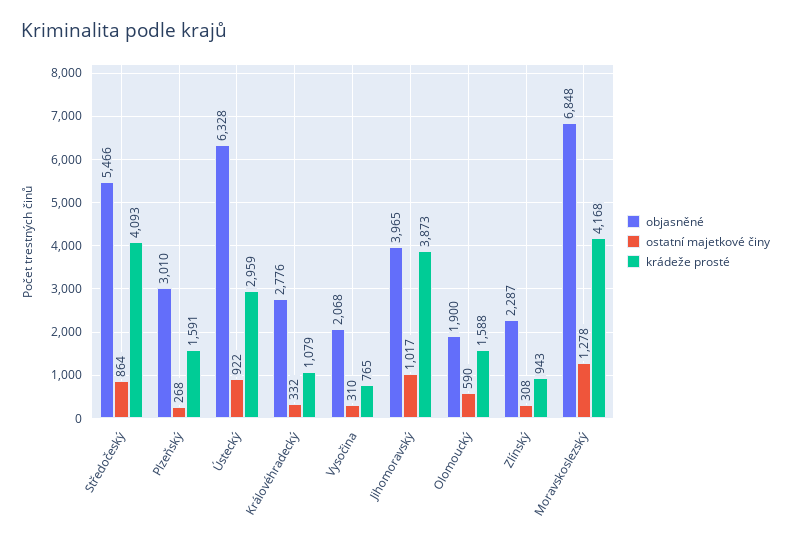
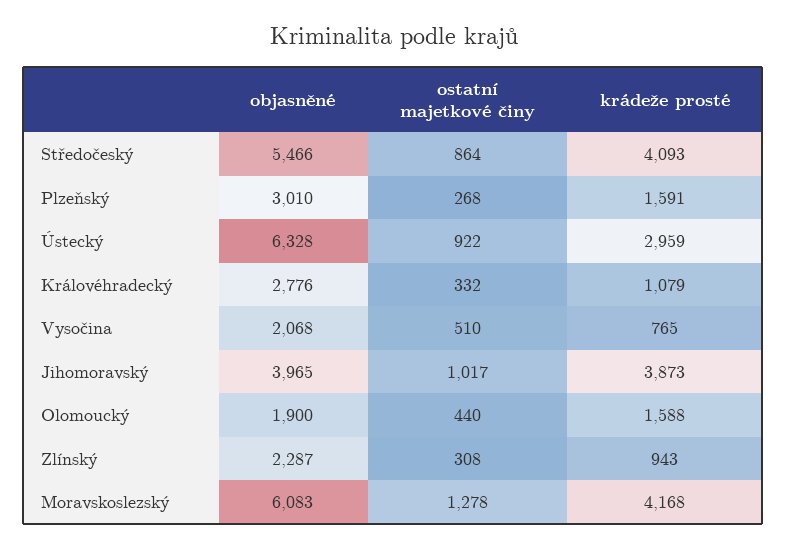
  {
    "objasněné": {
      "Středočeský": 5466,
      "Plzeňský": 3010,
      "Ústecký": 6328,
      "Královéhradecký": 2776,
      "Vysočina": 2068,
      "Jihomoravský": 3965,
      "Olomoucký": 1900,
      "Zlínský": 2287,
-     "Moravskoslezský": 6848
+     "Moravskoslezský": 6083
    },
    "ostatní majetkové činy": {
      "Středočeský": 864,
      "Plzeňský": 268,
      "Ústecký": 922,
      "Královéhradecký": 332,
-     "Vysočina": 310,
+     "Vysočina": 510,
      "Jihomoravský": 1017,
-     "Olomoucký": 590,
+     "Olomoucký": 440,
      "Zlínský": 308,
      "Moravskoslezský": 1278
    },
    "krádeže prosté": {
      "Středočeský": 4093,
      "Plzeňský": 1591,
      "Ústecký": 2959,
      "Královéhradecký": 1079,
      "Vysočina": 765,
      "Jihomoravský": 3873,
      "Olomoucký": 1588,
      "Zlínský": 943,
      "Moravskoslezský": 4168
    }
  }

